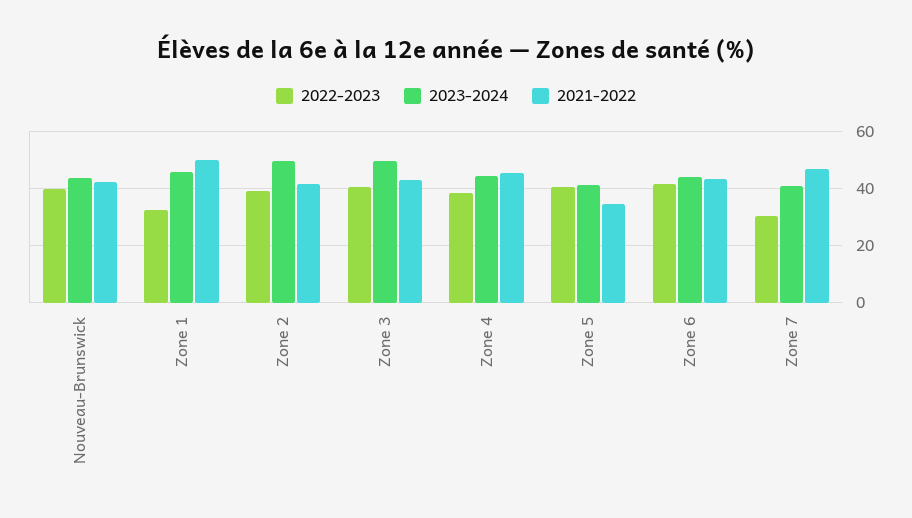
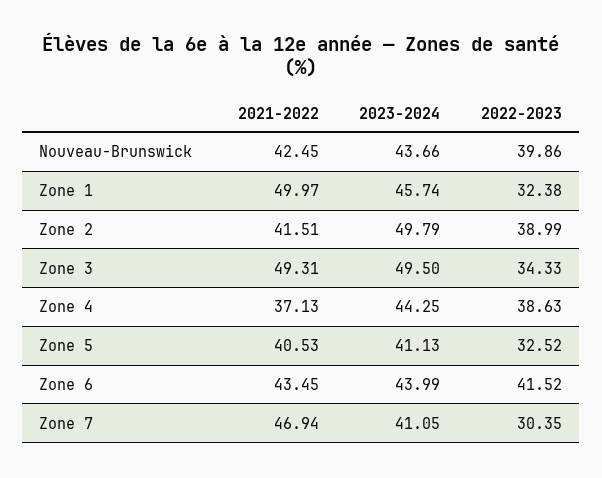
  {
    "2022-2023": {
      "Nouveau-Brunswick": 39.86,
      "Zone 1": 32.38,
      "Zone 2": 38.99,
-     "Zone 3": 40,
+     "Zone 3": 34.33,
      "Zone 4": 38.63,
-     "Zone 5": 40,
+     "Zone 5": 32.52,
      "Zone 6": 41.52,
      "Zone 7": 30.35
    },
    "2023-2024": {
      "Nouveau-Brunswick": 43.66,
      "Zone 1": 45.74,
      "Zone 2": 49.79,
      "Zone 3": 49.5,
      "Zone 4": 44.25,
      "Zone 5": 41.13,
      "Zone 6": 43.99,
      "Zone 7": 41.05
    },
    "2021-2022": {
      "Nouveau-Brunswick": 42.45,
      "Zone 1": 49.97,
      "Zone 2": 41.51,
-     "Zone 3": 42.5,
+     "Zone 3": 49.31,
-     "Zone 4": 45,
+     "Zone 4": 37.13,
-     "Zone 5": 35,
+     "Zone 5": 40.53,
      "Zone 6": 43.45,
      "Zone 7": 46.94
    }
  }

